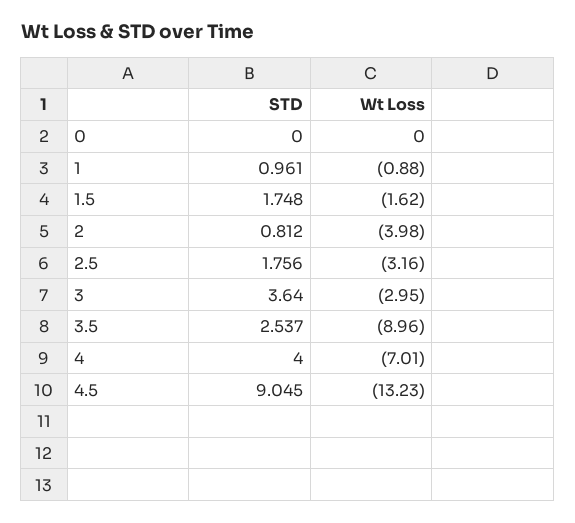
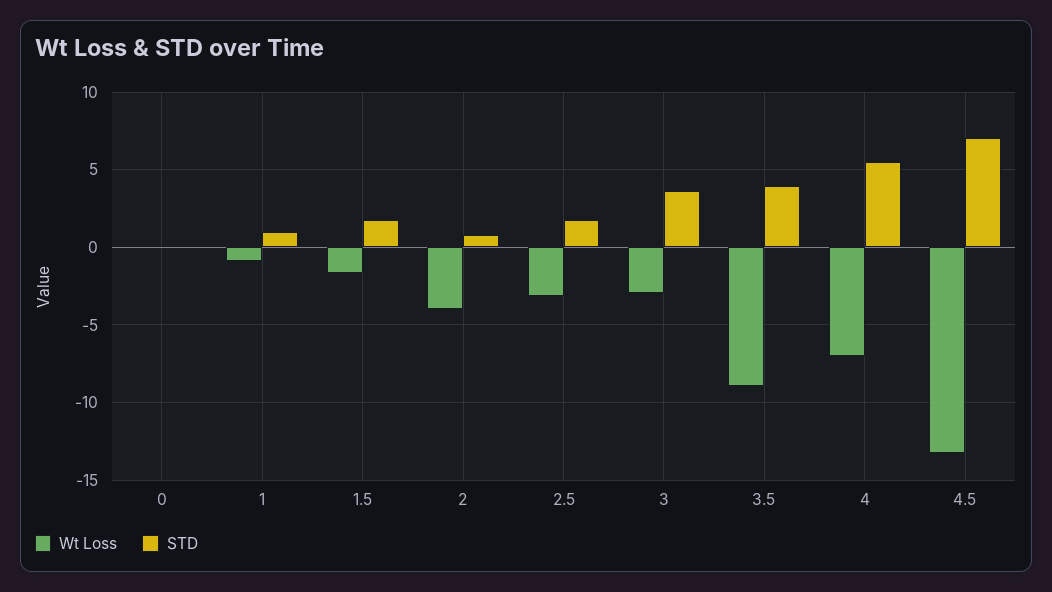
  {
    "STD": {
      "0": 0,
      "1": 0.961,
      "1.5": 1.748,
      "2": 0.812,
      "2.5": 1.756,
      "3": 3.64,
-     "3.5": 2.537,
+     "3.5": 4,
-     "4": 4,
+     "4": 5.5,
-     "4.5": 9.045
+     "4.5": 7
    },
    "Wt Loss": {
      "0": 0,
      "1": -0.88,
      "1.5": -1.62,
      "2": -3.98,
      "2.5": -3.16,
      "3": -2.95,
      "3.5": -8.96,
      "4": -7.01,
      "4.5": -13.23
    }
  }

